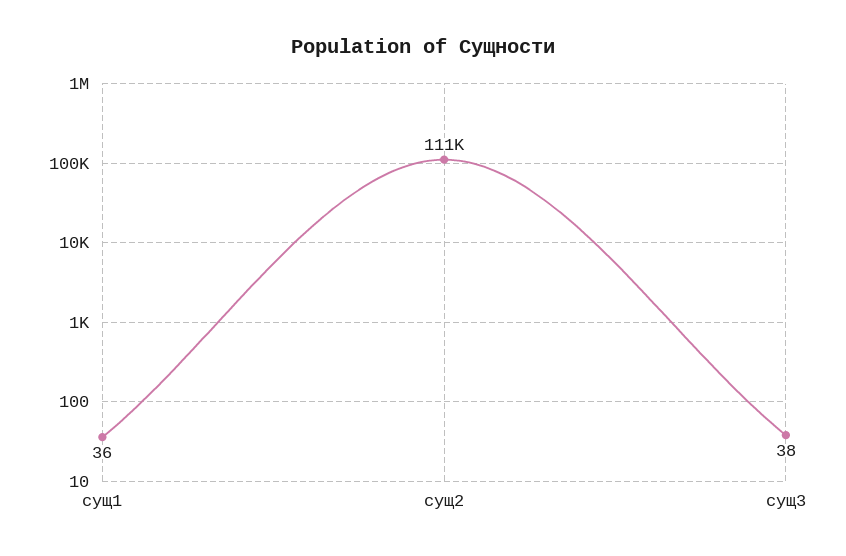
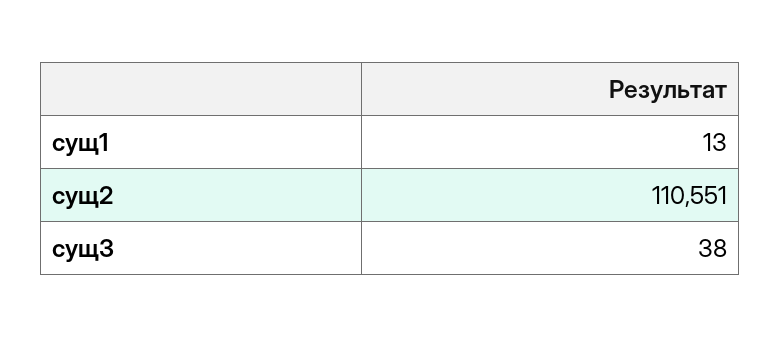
  {
-   "сущ1": 36,
+   "сущ1": 13,
    "сущ2": 110551,
    "сущ3": 38
  }

